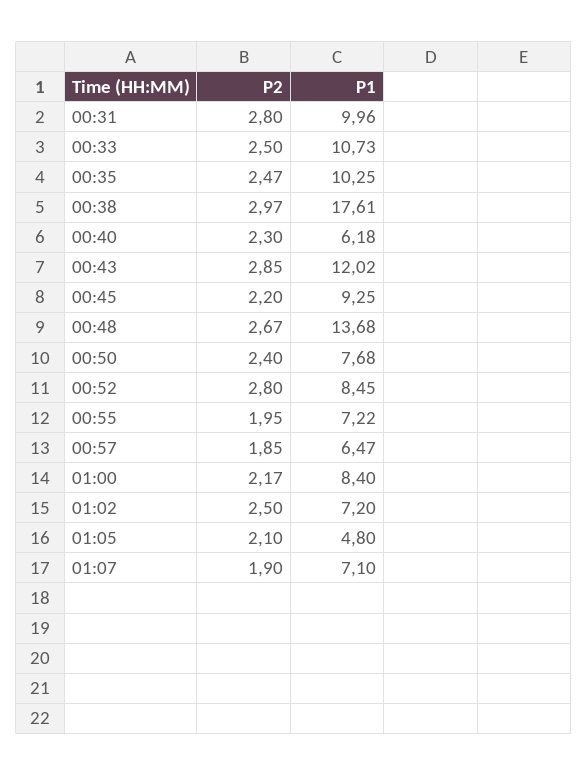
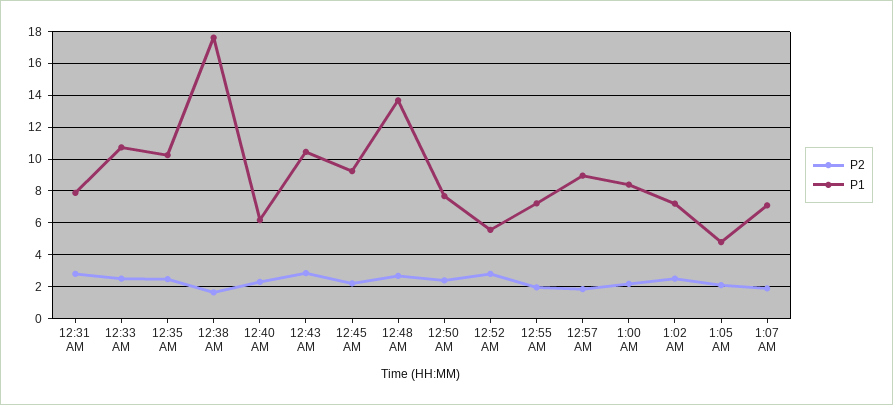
  {
    "P2": {
      "00:31": 2.8,
      "00:33": 2.5,
      "00:35": 2.47,
-     "00:38": 2.97,
+     "00:38": 1.5,
      "00:40": 2.3,
      "00:43": 2.85,
      "00:45": 2.2,
      "00:48": 2.67,
      "00:50": 2.4,
      "00:52": 2.8,
      "00:55": 1.95,
      "00:57": 1.85,
      "01:00": 2.17,
      "01:02": 2.5,
      "01:05": 2.1,
      "01:07": 1.9
    },
    "P1": {
-     "00:31": 9.96,
+     "00:31": 8,
      "00:33": 10.73,
      "00:35": 10.25,
      "00:38": 17.61,
      "00:40": 6.18,
-     "00:43": 12.02,
+     "00:43": 10.5,
      "00:45": 9.25,
      "00:48": 13.68,
      "00:50": 7.68,
-     "00:52": 8.45,
+     "00:52": 5.5,
      "00:55": 7.22,
-     "00:57": 6.47,
+     "00:57": 9,
      "01:00": 8.4,
      "01:02": 7.2,
      "01:05": 4.8,
      "01:07": 7.1
    }
  }

